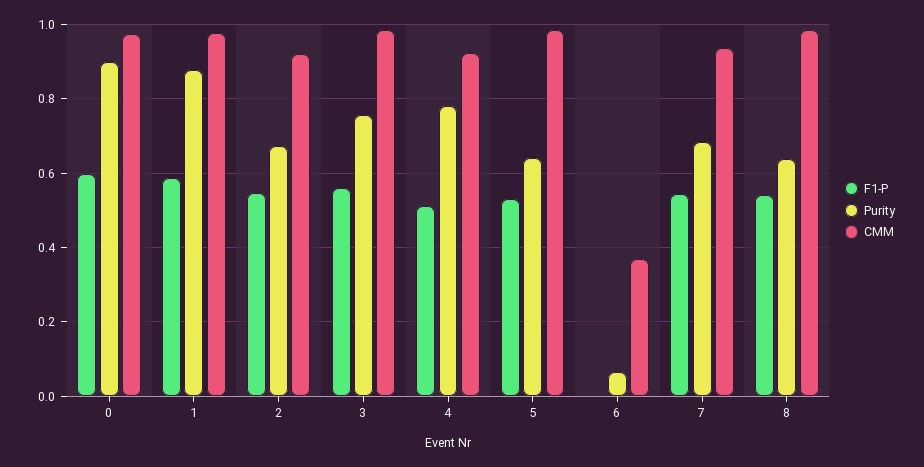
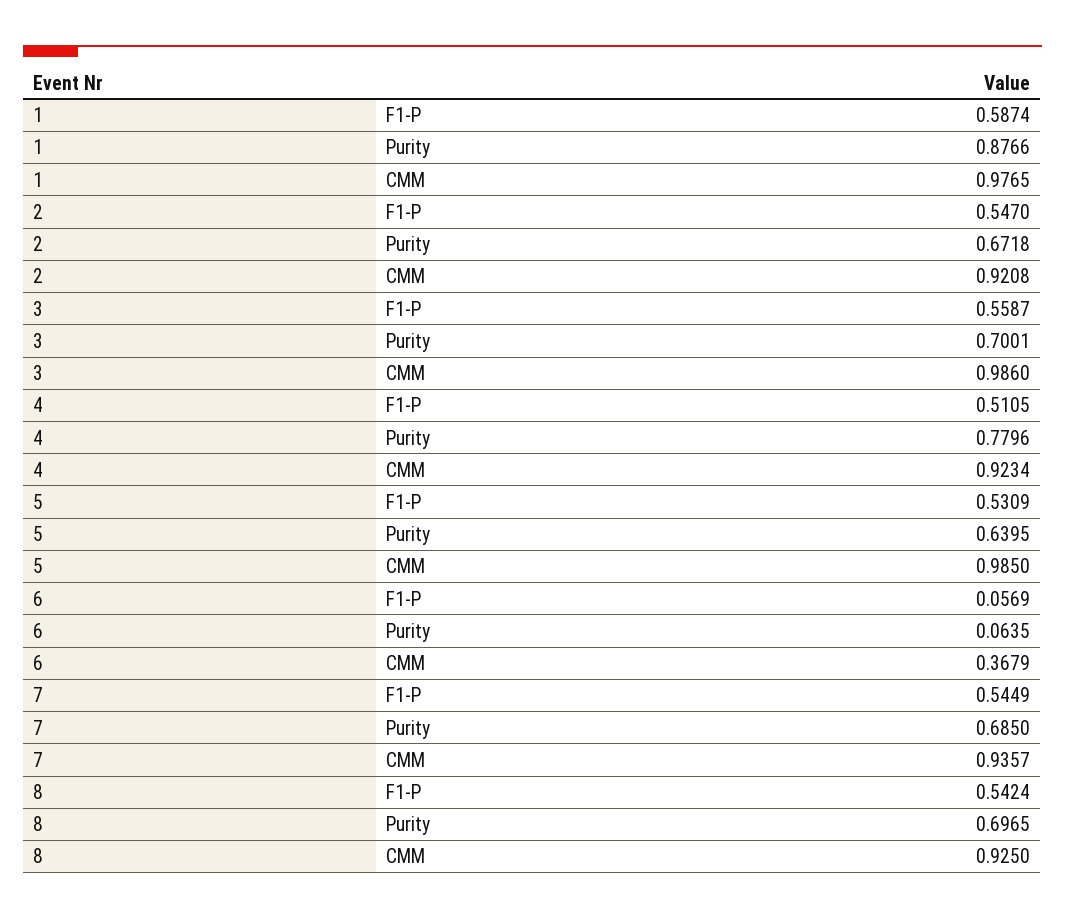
  {
    "F1-P": {
-     "0": 0.6,
      "1": 0.5874,
      "2": 0.547,
      "3": 0.5587,
      "4": 0.5105,
      "5": 0.5309,
-     "6": 0,
+     "6": 0.0569,
      "7": 0.5449,
      "8": 0.5424
    },
    "Purity": {
-     "0": 0.9,
      "1": 0.8766,
      "2": 0.6718,
-     "3": 0.76,
+     "3": 0.7001,
      "4": 0.7796,
      "5": 0.6395,
      "6": 0.0635,
      "7": 0.685,
-     "8": 0.64
+     "8": 0.6965
    },
    "CMM": {
-     "0": 0.98,
      "1": 0.9765,
      "2": 0.9208,
      "3": 0.986,
      "4": 0.9234,
      "5": 0.985,
      "6": 0.3679,
      "7": 0.9357,
-     "8": 0.98
+     "8": 0.925
    }
  }

